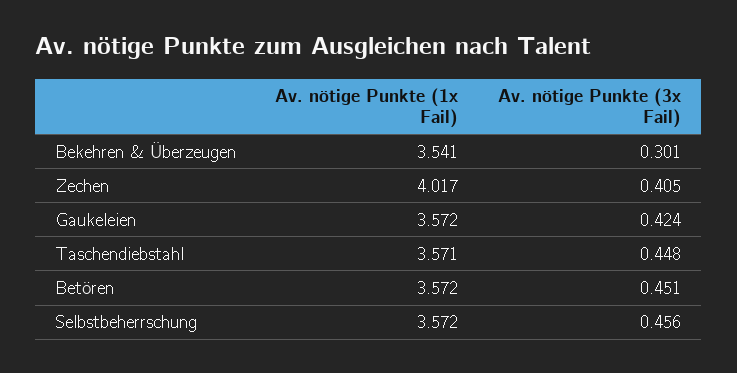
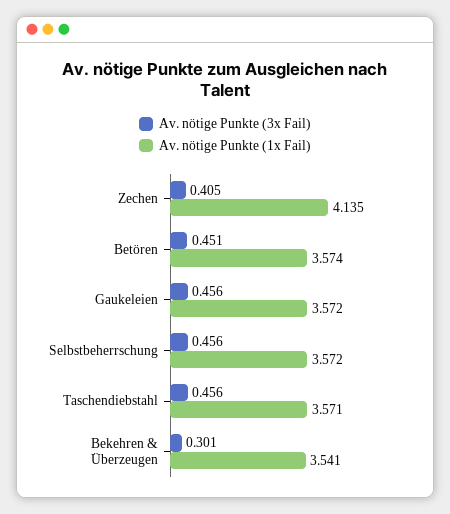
  {
    "Av. nötige Punkte (1x Fail)": {
      "Bekehren & Überzeugen": 3.541,
-     "Zechen": 4.017,
+     "Zechen": 4.135,
      "Gaukeleien": 3.572,
      "Taschendiebstahl": 3.571,
-     "Betören": 3.572,
+     "Betören": 3.574,
      "Selbstbeherrschung": 3.572
    },
    "Av. nötige Punkte (3x Fail)": {
      "Bekehren & Überzeugen": 0.301,
      "Zechen": 0.405,
-     "Gaukeleien": 0.424,
+     "Gaukeleien": 0.456,
-     "Taschendiebstahl": 0.448,
+     "Taschendiebstahl": 0.456,
      "Betören": 0.451,
      "Selbstbeherrschung": 0.456
    }
  }

